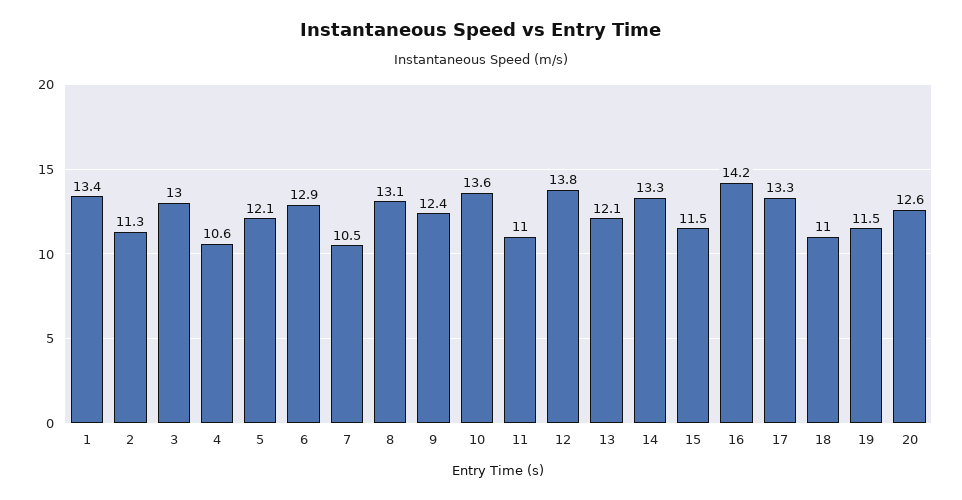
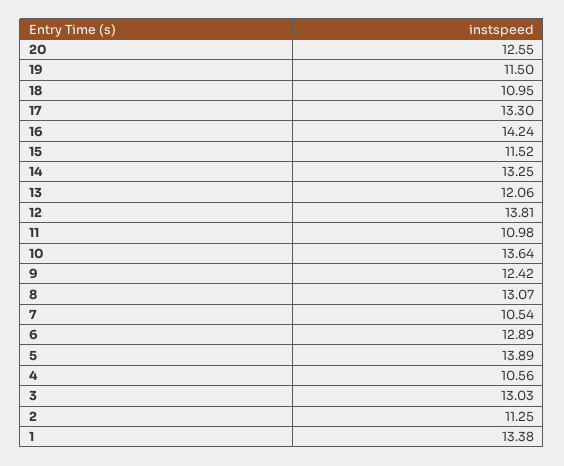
  {
    "1": 13.38,
    "2": 11.25,
    "3": 13.03,
    "4": 10.56,
-   "5": 12.1,
+   "5": 13.89,
    "6": 12.89,
    "7": 10.54,
    "8": 13.07,
    "9": 12.42,
    "10": 13.64,
    "11": 10.98,
    "12": 13.81,
    "13": 12.06,
    "14": 13.25,
    "15": 11.52,
    "16": 14.24,
    "17": 13.3,
    "18": 10.95,
    "19": 11.5,
    "20": 12.55
  }

